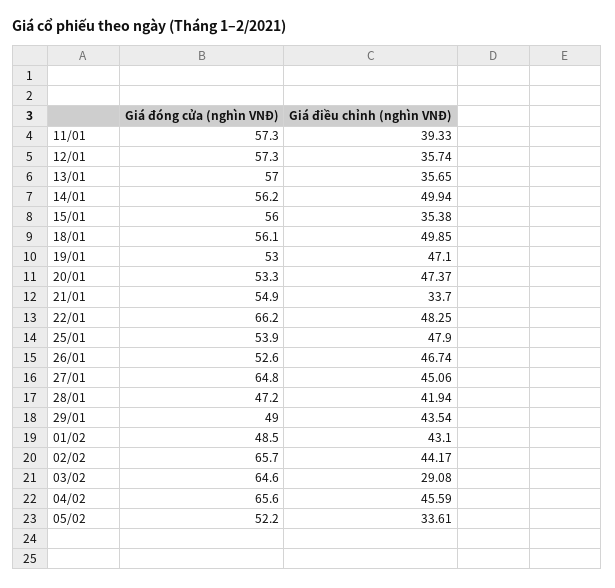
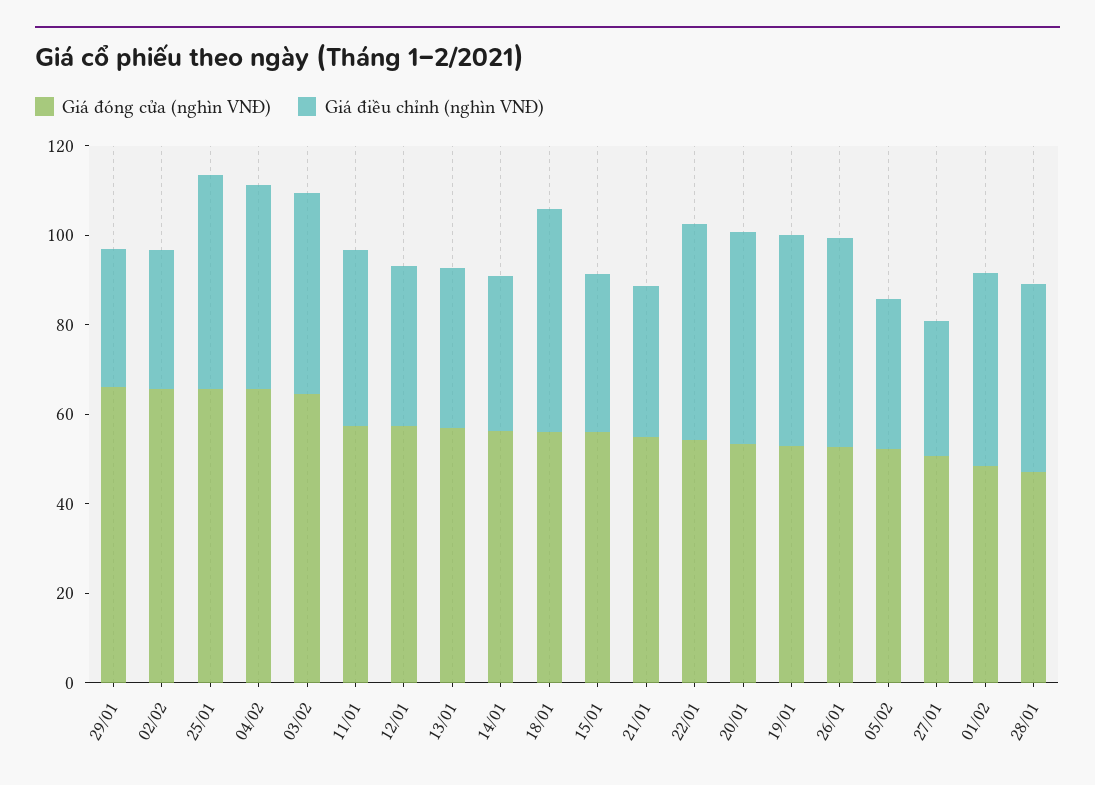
  {
    "Giá đóng cửa (nghìn VNĐ)": {
      "11/01": 57.3,
      "12/01": 57.3,
      "13/01": 57,
      "14/01": 56.2,
      "15/01": 56,
      "18/01": 56.1,
      "19/01": 53,
      "20/01": 53.3,
      "21/01": 54.9,
-     "22/01": 66.2,
+     "22/01": 55,
-     "25/01": 53.9,
+     "25/01": 65,
      "26/01": 52.6,
-     "27/01": 64.8,
+     "27/01": 50,
      "28/01": 47.2,
-     "29/01": 49,
+     "29/01": 65,
      "01/02": 48.5,
      "02/02": 65.7,
      "03/02": 64.6,
      "04/02": 65.6,
      "05/02": 52.2
    },
    "Giá điều chỉnh (nghìn VNĐ)": {
      "11/01": 39.33,
      "12/01": 35.74,
      "13/01": 35.65,
-     "14/01": 49.94,
+     "14/01": 35,
      "15/01": 35.38,
      "18/01": 49.85,
      "19/01": 47.1,
      "20/01": 47.37,
      "21/01": 33.7,
      "22/01": 48.25,
      "25/01": 47.9,
      "26/01": 46.74,
-     "27/01": 45.06,
+     "27/01": 30,
      "28/01": 41.94,
-     "29/01": 43.54,
+     "29/01": 30,
      "01/02": 43.1,
-     "02/02": 44.17,
+     "02/02": 30,
-     "03/02": 29.08,
+     "03/02": 45,
      "04/02": 45.59,
      "05/02": 33.61
    }
  }

